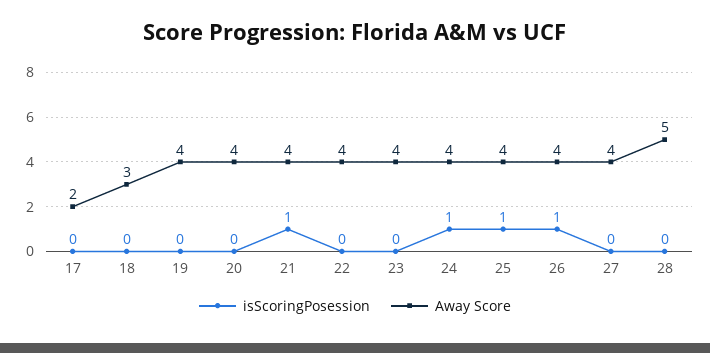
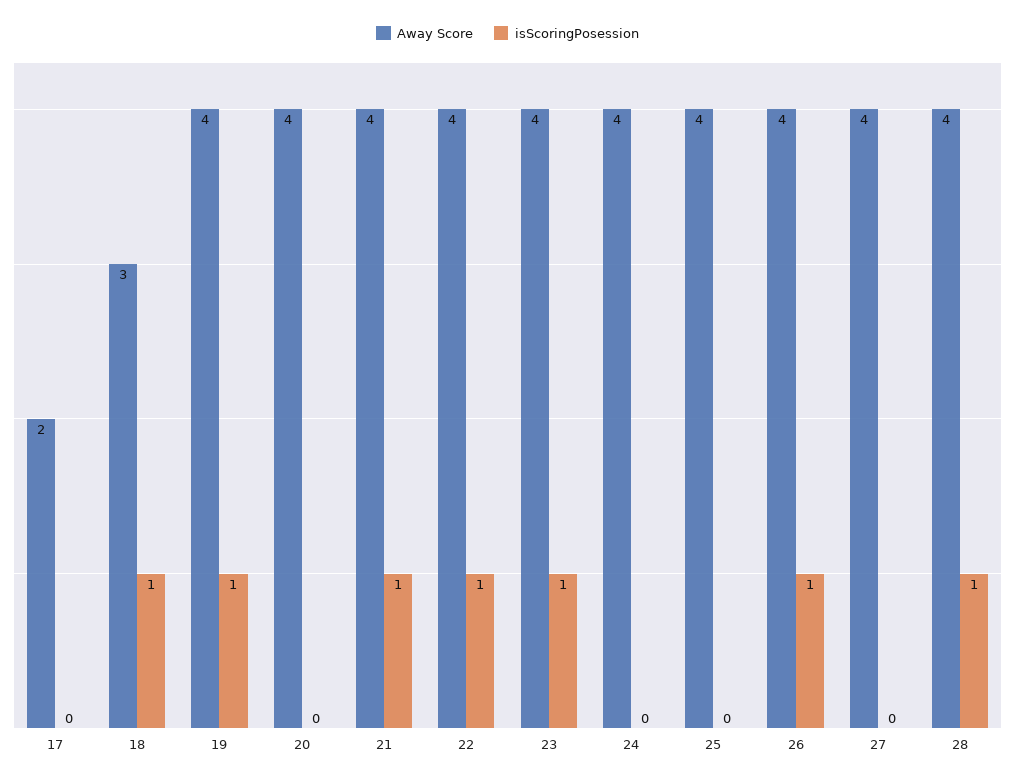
  {
    "isScoringPosession": {
      "17": 0,
-     "18": 0,
+     "18": 1,
-     "19": 0,
+     "19": 1,
      "20": 0,
      "21": 1,
-     "22": 0,
+     "22": 1,
-     "23": 0,
+     "23": 1,
-     "24": 1,
+     "24": 0,
-     "25": 1,
+     "25": 0,
      "26": 1,
      "27": 0,
-     "28": 0
+     "28": 1
    },
    "Away Score": {
      "17": 2,
      "18": 3,
      "19": 4,
      "20": 4,
      "21": 4,
      "22": 4,
      "23": 4,
      "24": 4,
      "25": 4,
      "26": 4,
      "27": 4,
-     "28": 5
+     "28": 4
    }
  }

